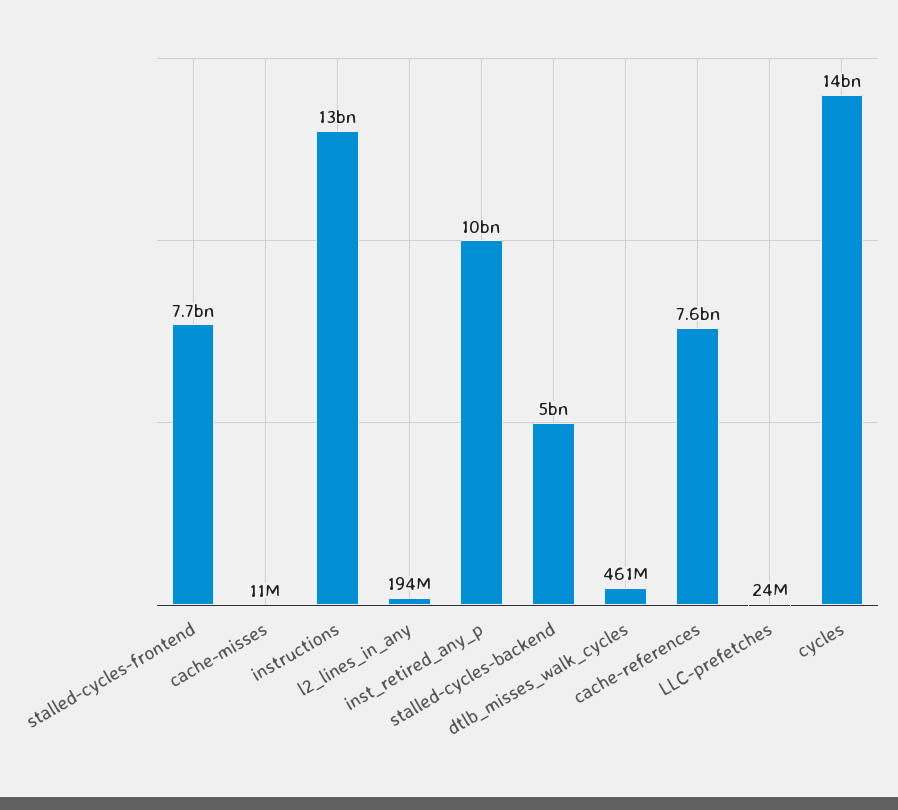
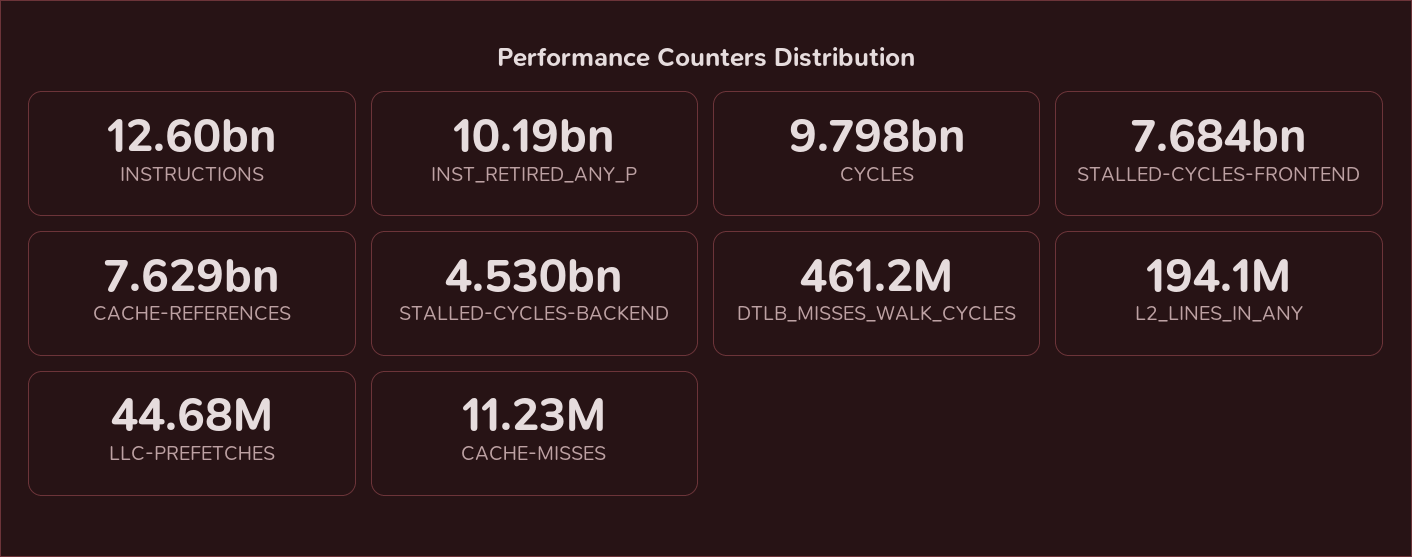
  {
    "stalled-cycles-frontend": 7684000000,
    "cache-misses": 11230000,
    "instructions": 12600000000,
    "l2_lines_in_any": 194100000,
    "inst_retired_any_p": 10190000000,
-   "stalled-cycles-backend": 5000000000,
+   "stalled-cycles-backend": 4530000000,
    "dtlb_misses_walk_cycles": 461200000,
    "cache-references": 7629000000,
-   "LLC-prefetches": 24000000,
+   "LLC-prefetches": 44680000,
-   "cycles": 14000000000
+   "cycles": 9798000000
  }

